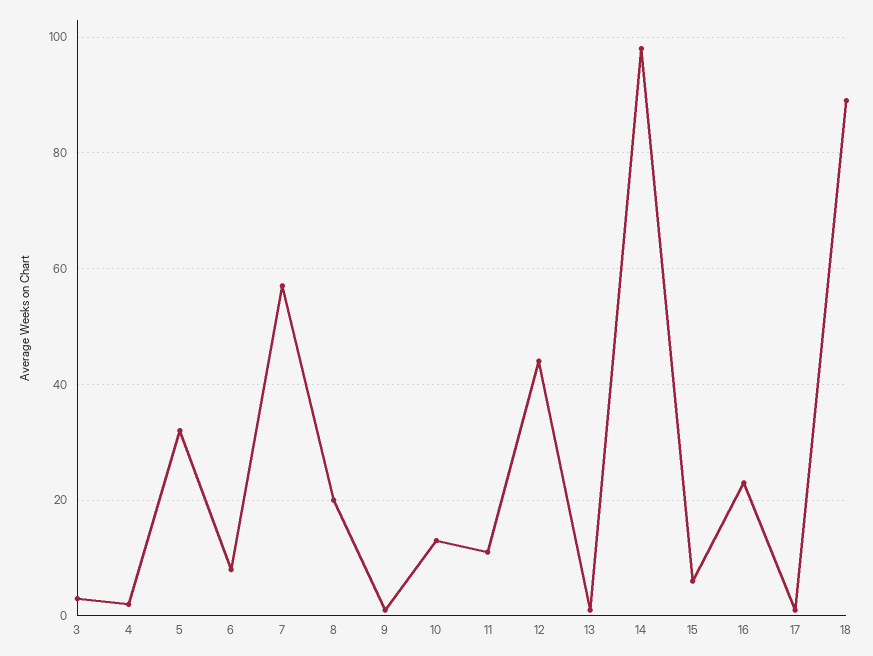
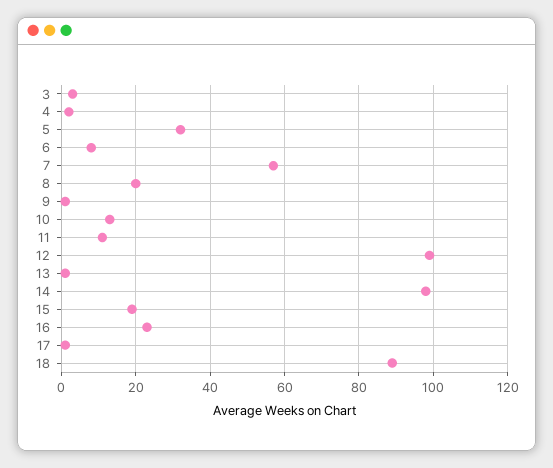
  {
    "3": 5,
    "4": 0,
    "5": 30,
    "6": 10,
    "7": 55,
    "8": 20,
    "9": 0,
    "10": 15,
    "11": 10,
-   "12": 45,
+   "12": 100,
    "13": 0,
    "14": 100,
-   "15": 5,
+   "15": 20,
    "16": 25,
    "17": 0,
    "18": 90
  }

